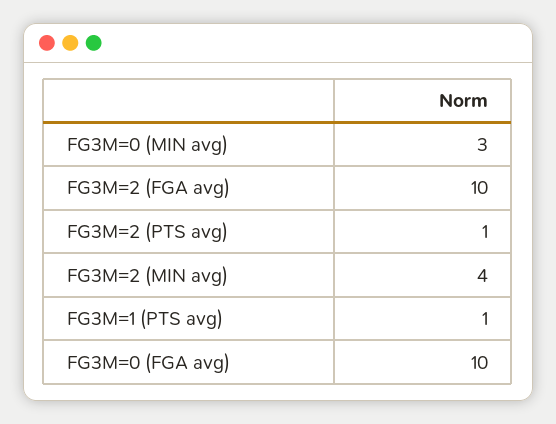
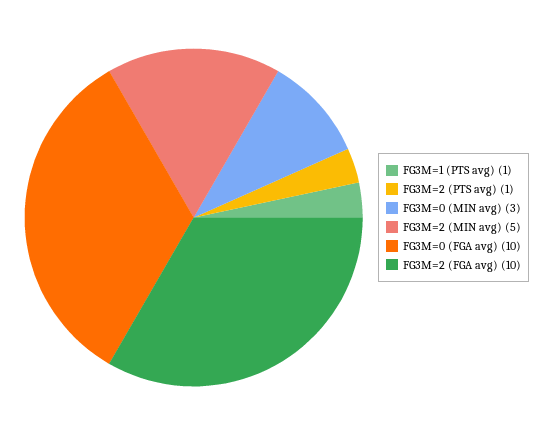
  {
    "FG3M=0 (MIN avg)": 3,
    "FG3M=2 (FGA avg)": 10,
    "FG3M=2 (PTS avg)": 1,
-   "FG3M=2 (MIN avg)": 4,
+   "FG3M=2 (MIN avg)": 5,
    "FG3M=1 (PTS avg)": 1,
    "FG3M=0 (FGA avg)": 10
  }

